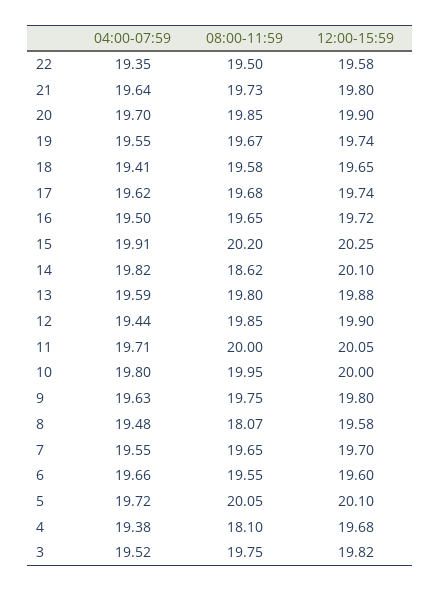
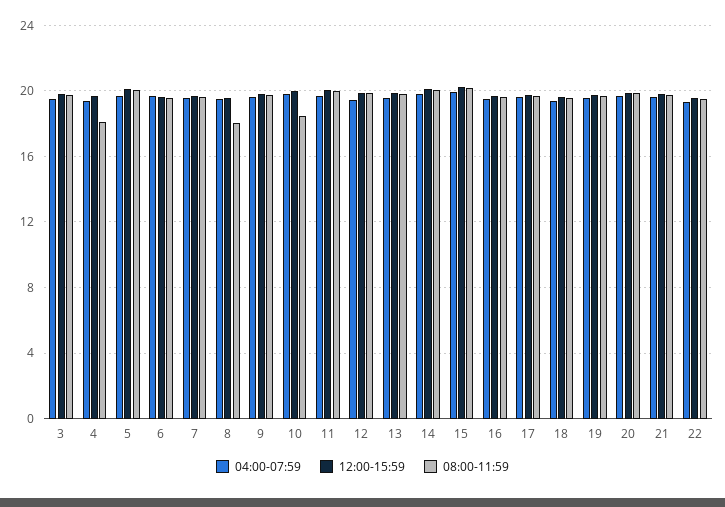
  {
    "04:00-07:59": {
      "22": 19.35,
      "21": 19.64,
      "20": 19.7,
      "19": 19.55,
      "18": 19.41,
      "17": 19.62,
      "16": 19.5,
      "15": 19.91,
      "14": 19.82,
      "13": 19.59,
      "12": 19.44,
      "11": 19.71,
      "10": 19.8,
      "9": 19.63,
      "8": 19.48,
      "7": 19.55,
      "6": 19.66,
      "5": 19.72,
      "4": 19.38,
      "3": 19.52
    },
    "08:00-11:59": {
      "22": 19.5,
      "21": 19.73,
      "20": 19.85,
      "19": 19.67,
      "18": 19.58,
      "17": 19.68,
      "16": 19.65,
      "15": 20.2,
-     "14": 18.62,
+     "14": 20,
      "13": 19.8,
      "12": 19.85,
      "11": 20,
-     "10": 19.95,
+     "10": 18.5,
      "9": 19.75,
      "8": 18.07,
      "7": 19.65,
      "6": 19.55,
      "5": 20.05,
      "4": 18.1,
      "3": 19.75
    },
    "12:00-15:59": {
      "22": 19.58,
      "21": 19.8,
      "20": 19.9,
      "19": 19.74,
      "18": 19.65,
      "17": 19.74,
      "16": 19.72,
      "15": 20.25,
      "14": 20.1,
      "13": 19.88,
      "12": 19.9,
      "11": 20.05,
      "10": 20,
      "9": 19.8,
      "8": 19.58,
      "7": 19.7,
      "6": 19.6,
      "5": 20.1,
      "4": 19.68,
      "3": 19.82
    }
  }

